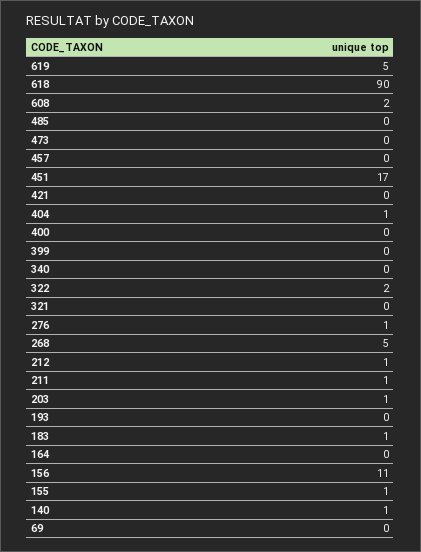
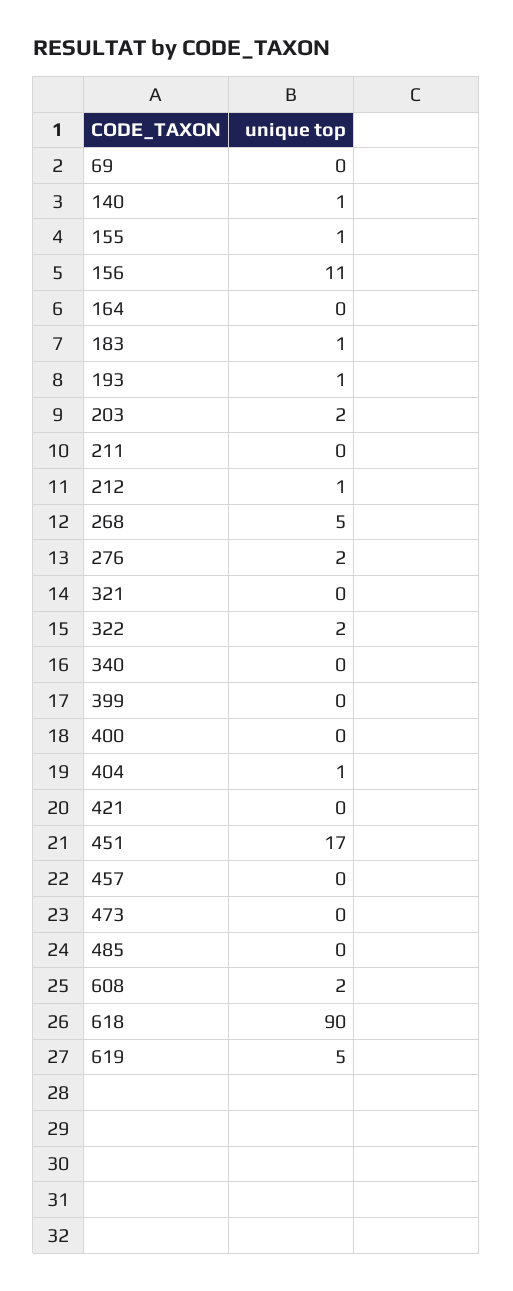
  {
    "619": 5,
    "618": 90,
    "608": 2,
    "485": 0,
    "473": 0,
    "457": 0,
    "451": 17,
    "421": 0,
    "404": 1,
    "400": 0,
    "399": 0,
    "340": 0,
    "322": 2,
    "321": 0,
-   "276": 1,
+   "276": 2,
    "268": 5,
    "212": 1,
-   "211": 1,
+   "211": 0,
-   "203": 1,
+   "203": 2,
-   "193": 0,
+   "193": 1,
    "183": 1,
    "164": 0,
    "156": 11,
    "155": 1,
    "140": 1,
    "69": 0
  }

